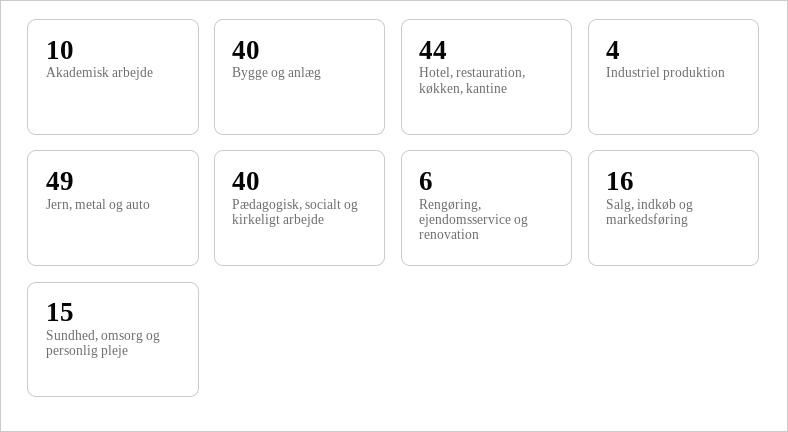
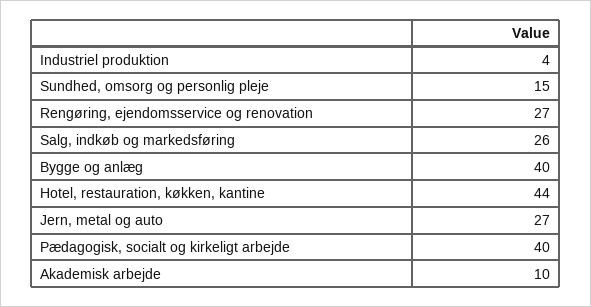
  {
    "Akademisk arbejde": 10,
    "Bygge og anlæg": 40,
    "Hotel, restauration, køkken, kantine": 44,
    "Industriel produktion": 4,
-   "Jern, metal og auto": 49,
+   "Jern, metal og auto": 27,
    "Pædagogisk, socialt og kirkeligt arbejde": 40,
-   "Rengøring, ejendomsservice og renovation": 6,
+   "Rengøring, ejendomsservice og renovation": 27,
-   "Salg, indkøb og markedsføring": 16,
+   "Salg, indkøb og markedsføring": 26,
    "Sundhed, omsorg og personlig pleje": 15
  }

